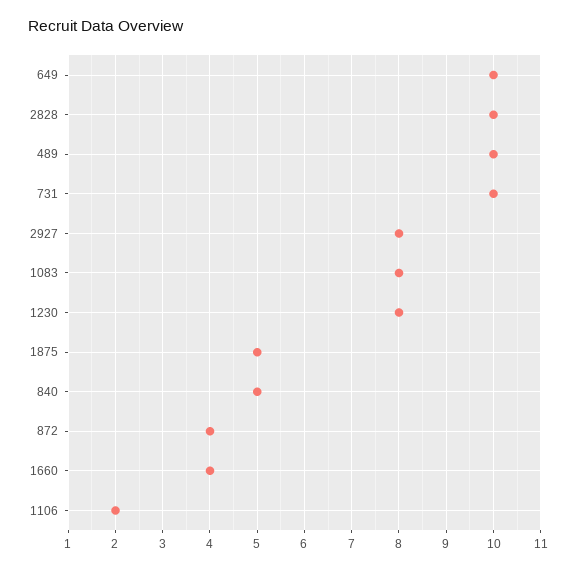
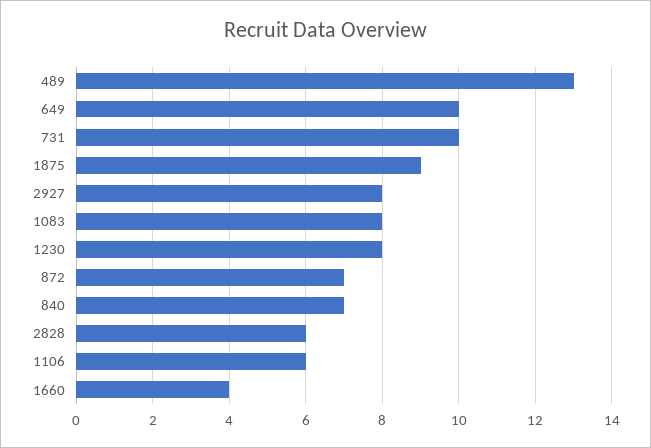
  {
    "649": 10,
-   "2828": 10,
+   "2828": 6,
-   "489": 10,
+   "489": 13,
    "731": 10,
    "2927": 8,
    "1083": 8,
    "1230": 8,
-   "1875": 5,
+   "1875": 9,
-   "840": 5,
+   "840": 7,
-   "872": 4,
+   "872": 7,
    "1660": 4,
-   "1106": 2
+   "1106": 6
  }

